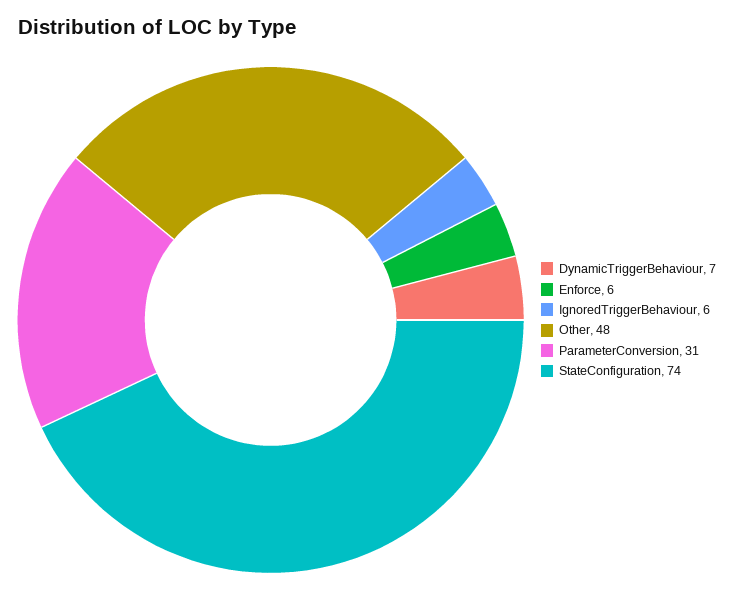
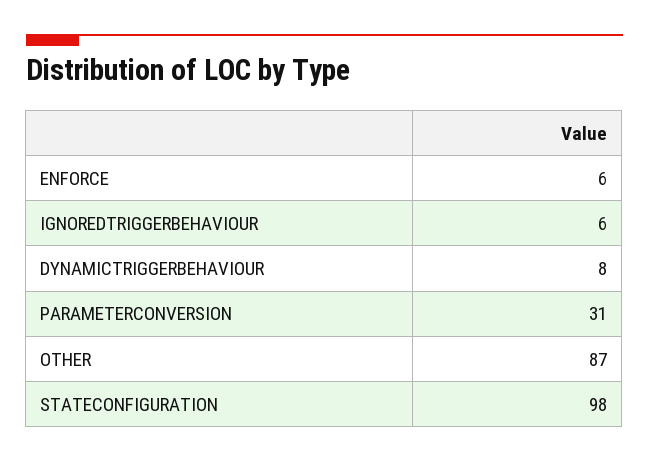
  {
-   "DynamicTriggerBehaviour": 7,
+   "DynamicTriggerBehaviour": 8,
    "Enforce": 6,
    "IgnoredTriggerBehaviour": 6,
-   "Other": 48,
+   "Other": 87,
    "ParameterConversion": 31,
-   "StateConfiguration": 74
+   "StateConfiguration": 98
  }

